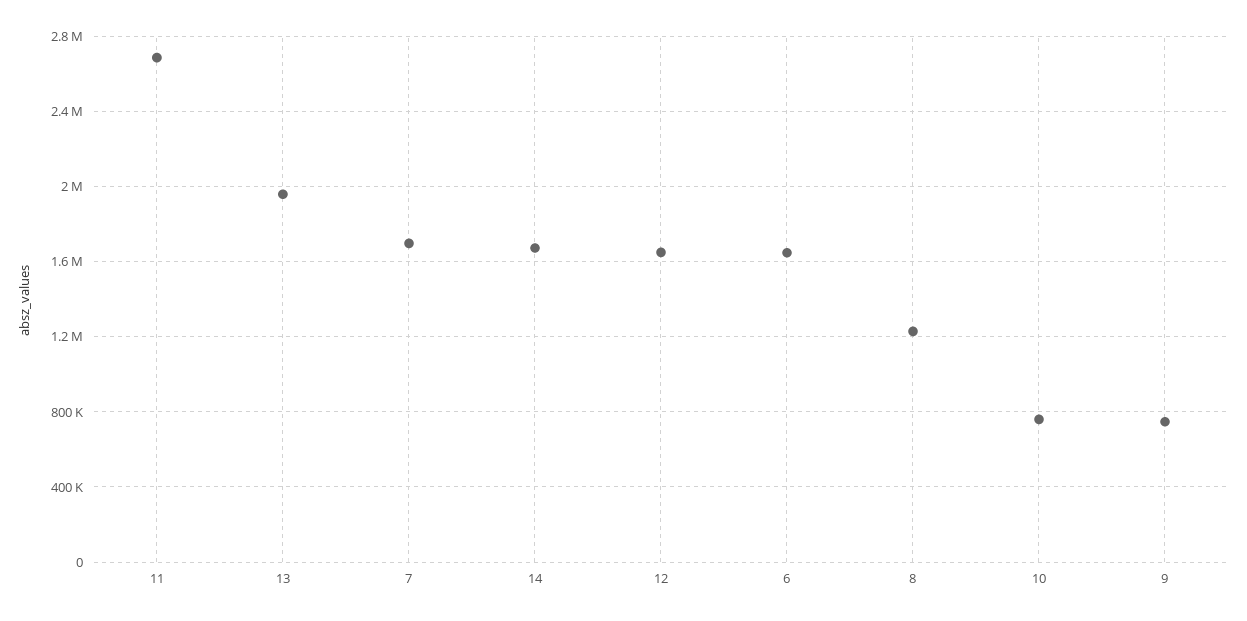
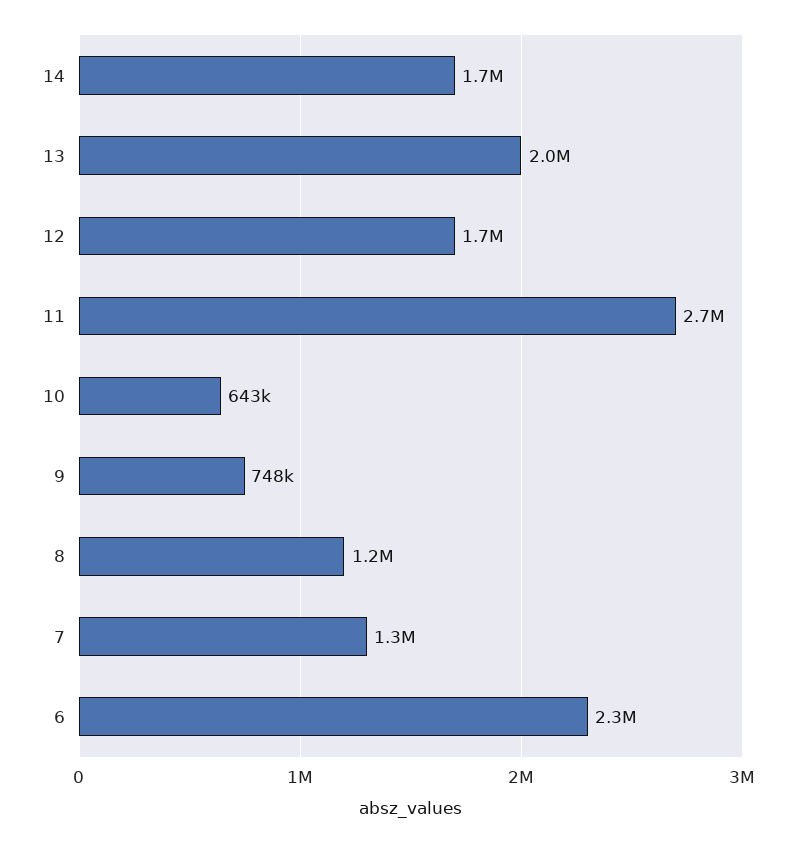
  {
    "11": 2700000,
    "13": 2000000,
-   "7": 1700000,
+   "7": 1300000,
    "14": 1700000,
    "12": 1700000,
-   "6": 1650000,
+   "6": 2300000,
    "8": 1200000,
-   "10": 750000,
+   "10": 643000,
    "9": 748000
  }

